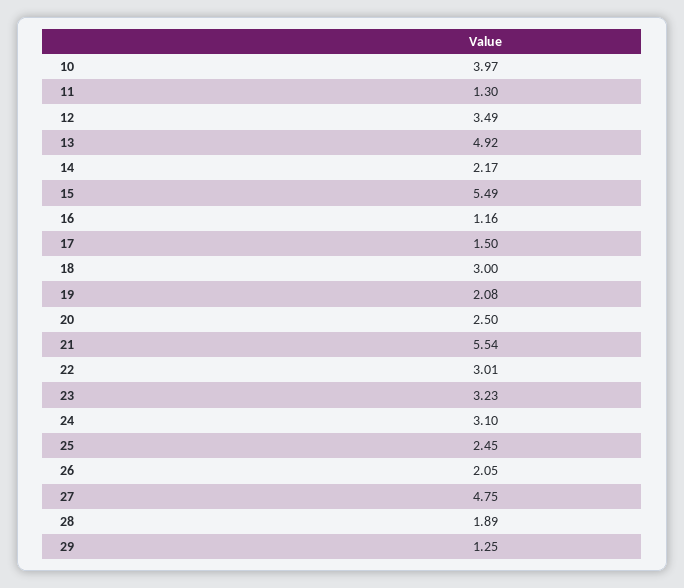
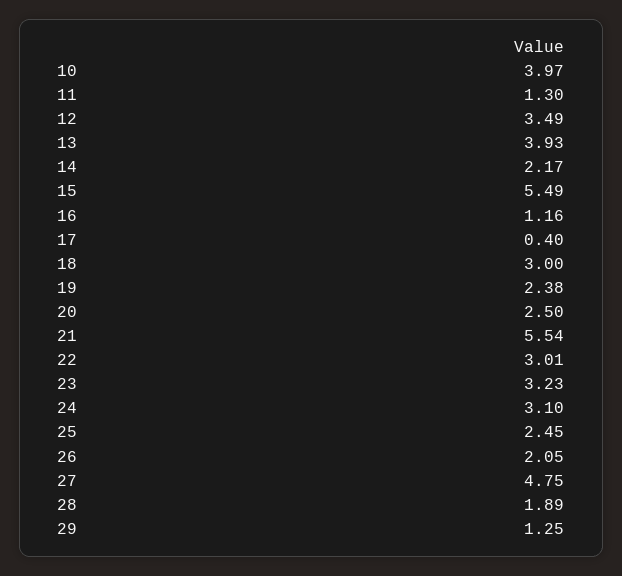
  {
    "10": 3.97,
    "11": 1.3,
    "12": 3.49,
-   "13": 4.92,
+   "13": 3.93,
    "14": 2.17,
    "15": 5.49,
    "16": 1.16,
-   "17": 1.5,
+   "17": 0.4,
    "18": 3,
-   "19": 2.08,
+   "19": 2.38,
    "20": 2.5,
    "21": 5.54,
    "22": 3.01,
    "23": 3.23,
    "24": 3.1,
    "25": 2.45,
    "26": 2.05,
    "27": 4.75,
    "28": 1.89,
    "29": 1.25
  }

